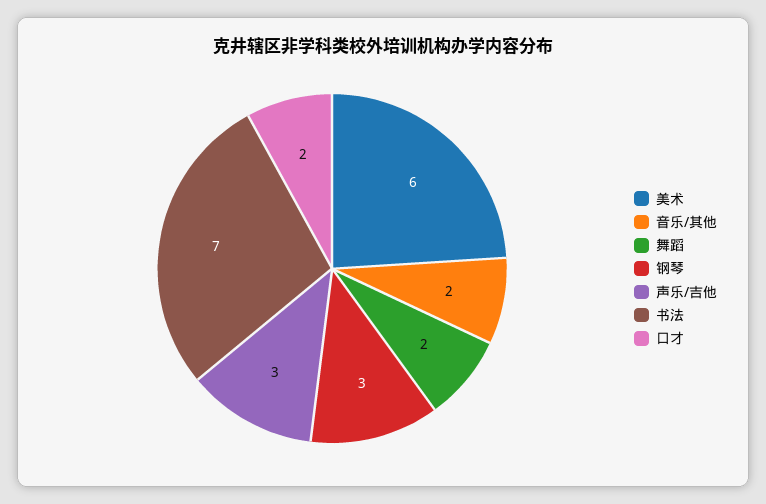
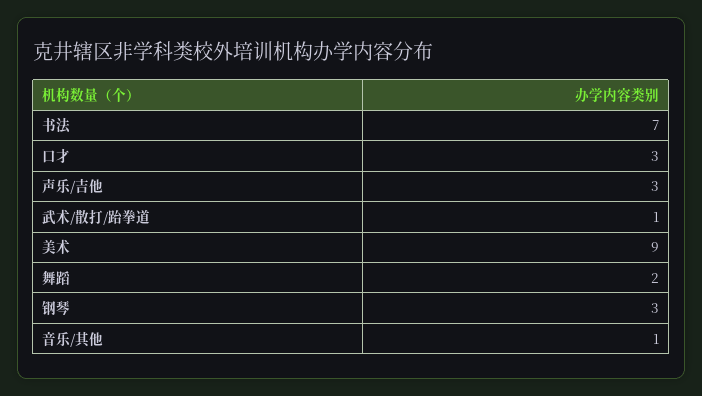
  {
-   "美术": 6,
+   "美术": 9,
-   "音乐/其他": 2,
+   "音乐/其他": 1,
    "舞蹈": 2,
    "钢琴": 3,
    "声乐/吉他": 3,
    "书法": 7,
-   "口才": 2
+   "口才": 3,
+   "武术/散打/跆拳道": 1
  }

